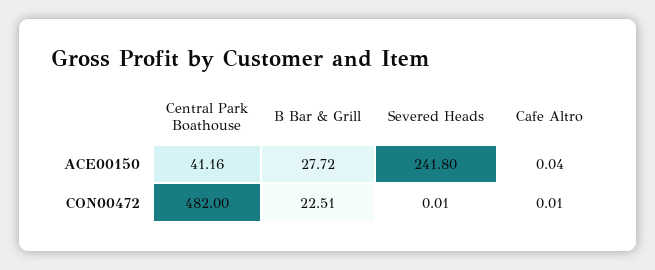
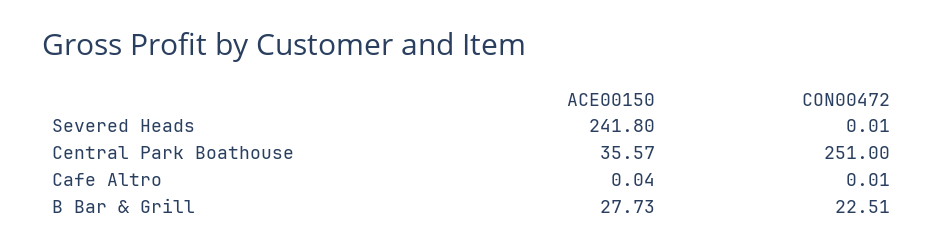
  {
    "Central Park Boathouse": {
-     "ACE00150": 41.16,
+     "ACE00150": 35.57,
-     "CON00472": 482
+     "CON00472": 251
    },
    "B Bar & Grill": {
-     "ACE00150": 27.72,
+     "ACE00150": 27.73,
      "CON00472": 22.51
    },
    "Severed Heads": {
      "ACE00150": 241.8,
      "CON00472": 0.01
    },
    "Cafe Altro": {
      "ACE00150": 0.04,
      "CON00472": 0.01
    }
  }

